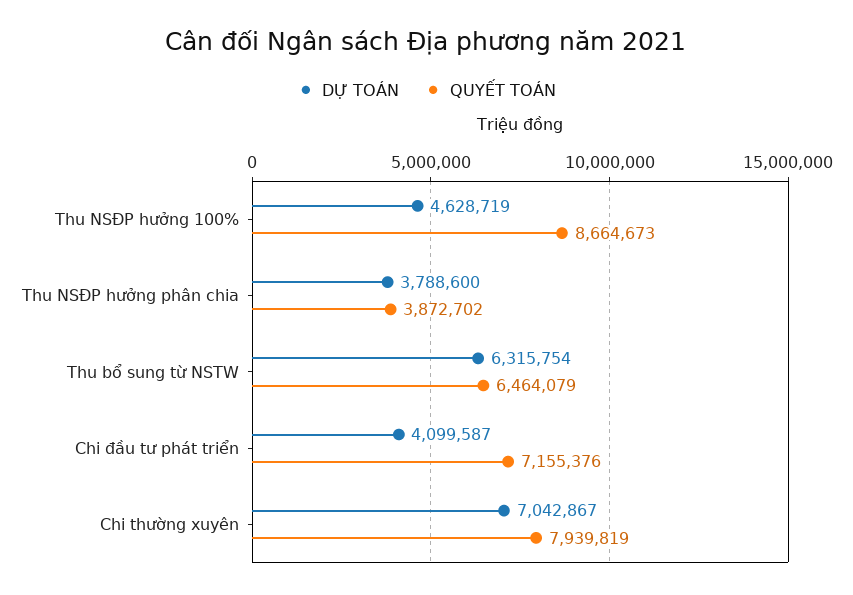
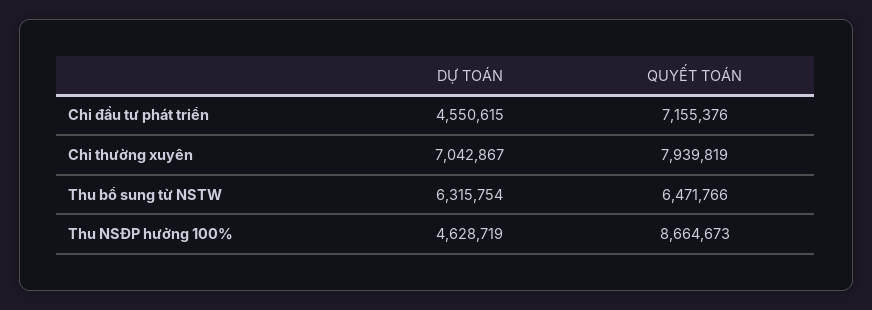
  {
    "DỰ TOÁN": {
      "Thu NSĐP hưởng 100%": 4628719,
-     "Thu NSĐP hưởng phân chia": 3788600,
      "Thu bổ sung từ NSTW": 6315754,
-     "Chi đầu tư phát triển": 4099587,
+     "Chi đầu tư phát triển": 4550615,
      "Chi thường xuyên": 7042867
    },
    "QUYẾT TOÁN": {
      "Thu NSĐP hưởng 100%": 8664673,
-     "Thu NSĐP hưởng phân chia": 3872702,
-     "Thu bổ sung từ NSTW": 6464079,
+     "Thu bổ sung từ NSTW": 6471766,
      "Chi đầu tư phát triển": 7155376,
      "Chi thường xuyên": 7939819
    }
  }

